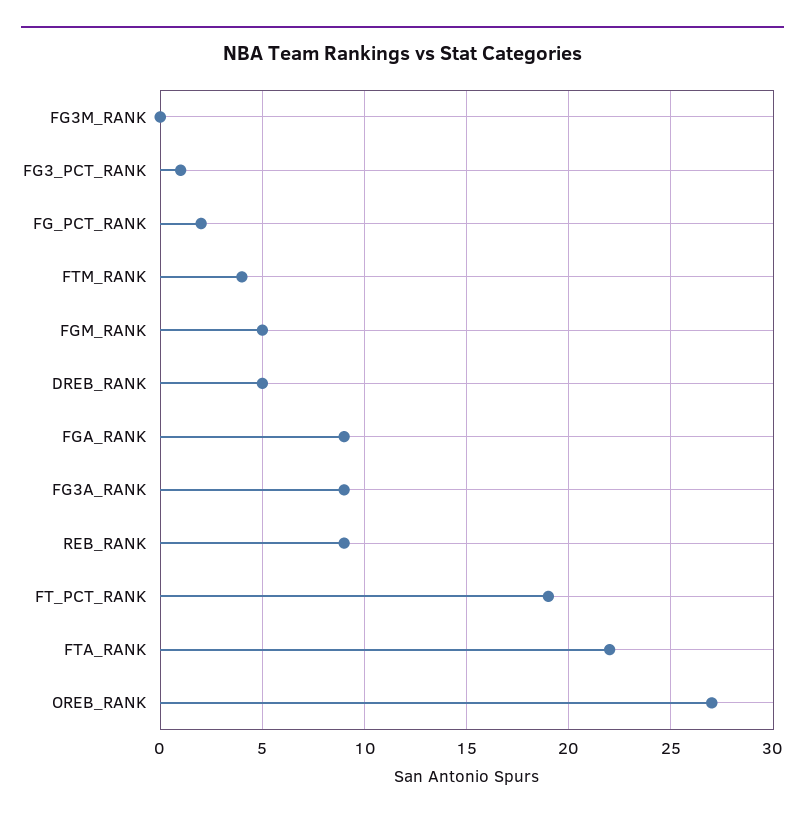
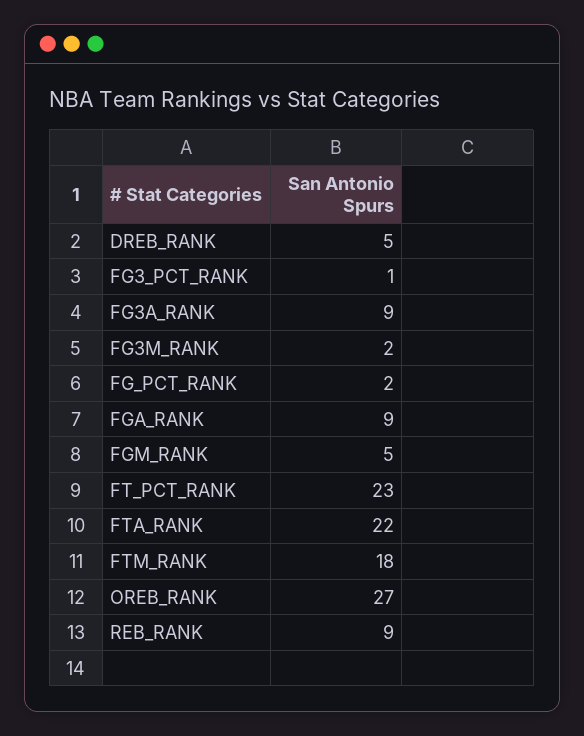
  {
-   "FG3M_RANK": 0,
+   "FG3M_RANK": 2,
    "FG3_PCT_RANK": 1,
    "FG_PCT_RANK": 2,
-   "FTM_RANK": 4,
+   "FTM_RANK": 18,
    "FGM_RANK": 5,
    "DREB_RANK": 5,
    "FGA_RANK": 9,
    "FG3A_RANK": 9,
    "REB_RANK": 9,
-   "FT_PCT_RANK": 19,
+   "FT_PCT_RANK": 23,
    "FTA_RANK": 22,
    "OREB_RANK": 27
  }

